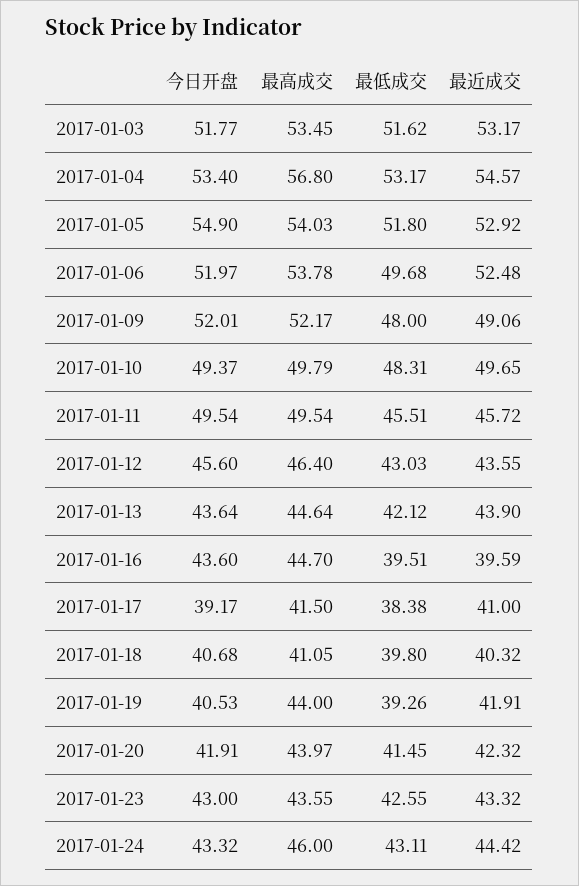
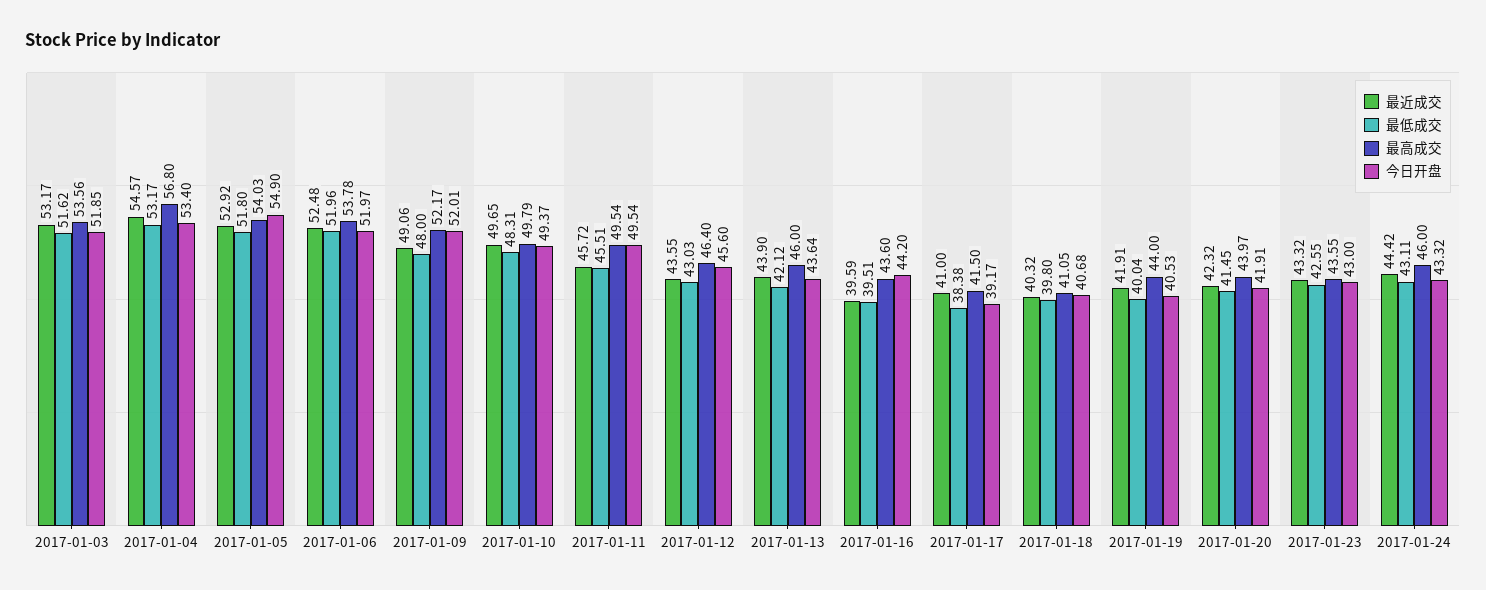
  {
    "今日开盘": {
-     "2017-01-03": 51.77,
+     "2017-01-03": 51.85,
      "2017-01-04": 53.4,
      "2017-01-05": 54.9,
      "2017-01-06": 51.97,
      "2017-01-09": 52.01,
      "2017-01-10": 49.37,
      "2017-01-11": 49.54,
      "2017-01-12": 45.6,
      "2017-01-13": 43.64,
-     "2017-01-16": 43.6,
+     "2017-01-16": 44.2,
      "2017-01-17": 39.17,
      "2017-01-18": 40.68,
      "2017-01-19": 40.53,
      "2017-01-20": 41.91,
      "2017-01-23": 43,
      "2017-01-24": 43.32
    },
    "最高成交": {
-     "2017-01-03": 53.45,
+     "2017-01-03": 53.56,
      "2017-01-04": 56.8,
      "2017-01-05": 54.03,
      "2017-01-06": 53.78,
      "2017-01-09": 52.17,
      "2017-01-10": 49.79,
      "2017-01-11": 49.54,
      "2017-01-12": 46.4,
-     "2017-01-13": 44.64,
+     "2017-01-13": 46,
-     "2017-01-16": 44.7,
+     "2017-01-16": 43.6,
      "2017-01-17": 41.5,
      "2017-01-18": 41.05,
      "2017-01-19": 44,
      "2017-01-20": 43.97,
      "2017-01-23": 43.55,
      "2017-01-24": 46
    },
    "最低成交": {
      "2017-01-03": 51.62,
      "2017-01-04": 53.17,
      "2017-01-05": 51.8,
-     "2017-01-06": 49.68,
+     "2017-01-06": 51.96,
      "2017-01-09": 48,
      "2017-01-10": 48.31,
      "2017-01-11": 45.51,
      "2017-01-12": 43.03,
      "2017-01-13": 42.12,
      "2017-01-16": 39.51,
      "2017-01-17": 38.38,
      "2017-01-18": 39.8,
-     "2017-01-19": 39.26,
+     "2017-01-19": 40.04,
      "2017-01-20": 41.45,
      "2017-01-23": 42.55,
      "2017-01-24": 43.11
    },
    "最近成交": {
      "2017-01-03": 53.17,
      "2017-01-04": 54.57,
      "2017-01-05": 52.92,
      "2017-01-06": 52.48,
      "2017-01-09": 49.06,
      "2017-01-10": 49.65,
      "2017-01-11": 45.72,
      "2017-01-12": 43.55,
      "2017-01-13": 43.9,
      "2017-01-16": 39.59,
      "2017-01-17": 41,
      "2017-01-18": 40.32,
      "2017-01-19": 41.91,
      "2017-01-20": 42.32,
      "2017-01-23": 43.32,
      "2017-01-24": 44.42
    }
  }

